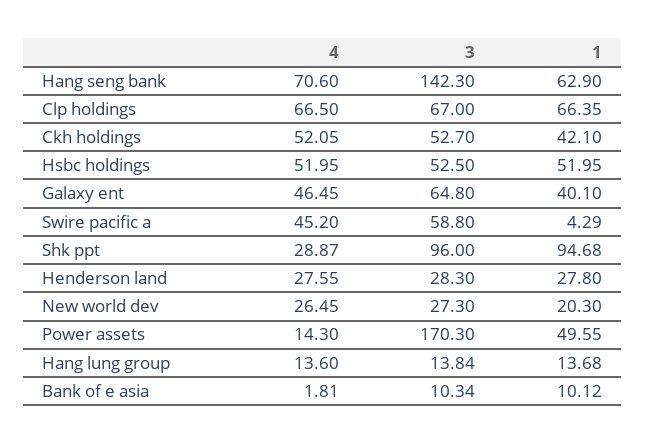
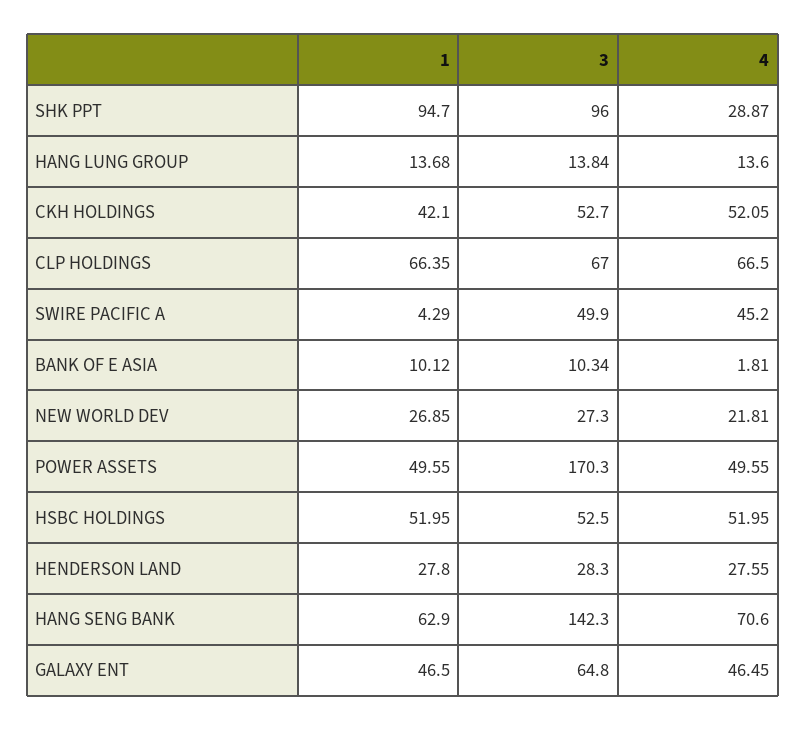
  {
    "4": {
      "Hang seng bank": 70.6,
      "Clp holdings": 66.5,
      "Ckh holdings": 52.05,
      "Hsbc holdings": 51.95,
      "Galaxy ent": 46.45,
      "Swire pacific a": 45.2,
      "Shk ppt": 28.87,
      "Henderson land": 27.55,
-     "New world dev": 26.45,
+     "New world dev": 21.81,
-     "Power assets": 14.3,
+     "Power assets": 49.55,
      "Hang lung group": 13.6,
      "Bank of e asia": 1.81
    },
    "3": {
      "Hang seng bank": 142.3,
      "Clp holdings": 67,
      "Ckh holdings": 52.7,
      "Hsbc holdings": 52.5,
      "Galaxy ent": 64.8,
-     "Swire pacific a": 58.8,
+     "Swire pacific a": 49.9,
      "Shk ppt": 96,
      "Henderson land": 28.3,
      "New world dev": 27.3,
      "Power assets": 170.3,
      "Hang lung group": 13.84,
      "Bank of e asia": 10.34
    },
    "1": {
      "Hang seng bank": 62.9,
      "Clp holdings": 66.35,
      "Ckh holdings": 42.1,
      "Hsbc holdings": 51.95,
-     "Galaxy ent": 40.1,
+     "Galaxy ent": 46.5,
      "Swire pacific a": 4.29,
-     "Shk ppt": 94.68,
+     "Shk ppt": 94.7,
      "Henderson land": 27.8,
-     "New world dev": 20.3,
+     "New world dev": 26.85,
      "Power assets": 49.55,
      "Hang lung group": 13.68,
      "Bank of e asia": 10.12
    }
  }

